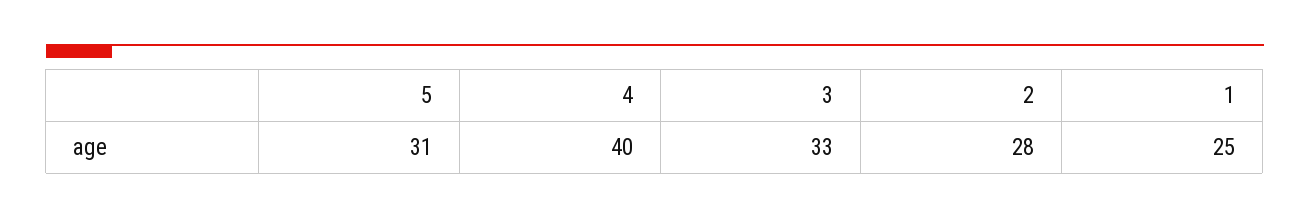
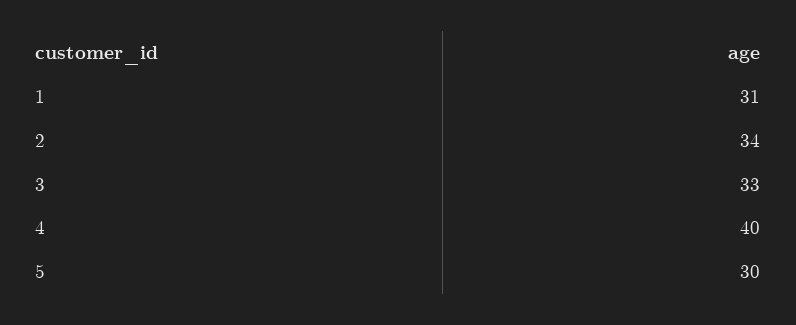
  {
-   "5": 31,
+   "5": 30,
    "4": 40,
    "3": 33,
-   "2": 28,
+   "2": 34,
-   "1": 25
+   "1": 31
  }

